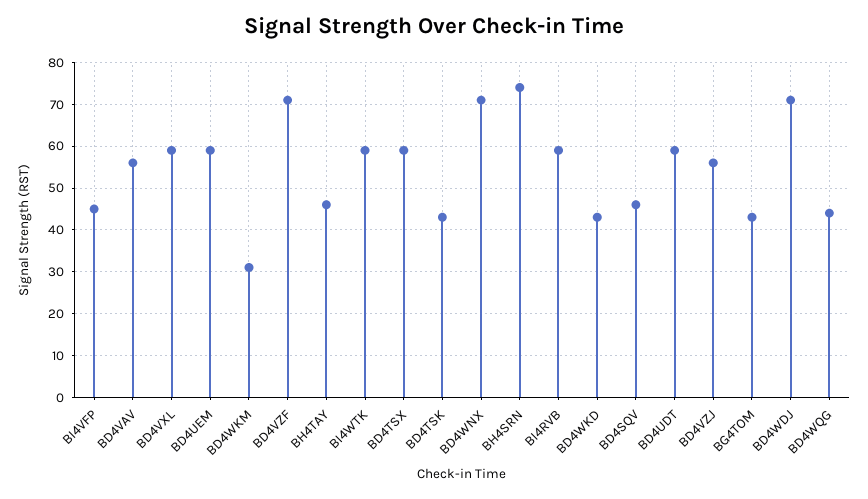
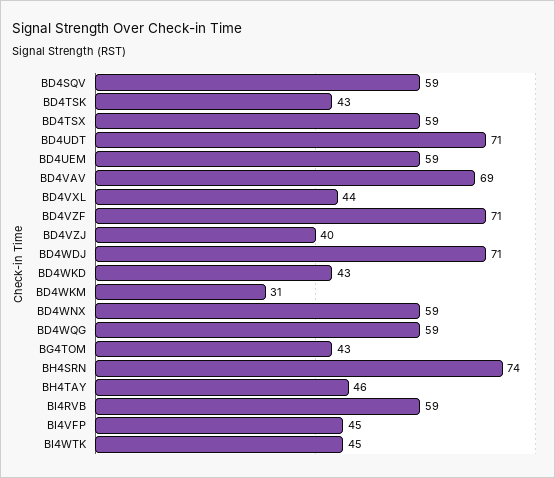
  {
    "BI4VFP": 45,
-   "BD4VAV": 55,
+   "BD4VAV": 69,
-   "BD4VXL": 60,
+   "BD4VXL": 44,
    "BD4UEM": 59,
    "BD4WKM": 31,
    "BD4VZF": 71,
    "BH4TAY": 46,
-   "BI4WTK": 60,
+   "BI4WTK": 45,
    "BD4TSX": 59,
    "BD4TSK": 43,
-   "BD4WNX": 70,
+   "BD4WNX": 59,
    "BH4SRN": 74,
    "BI4RVB": 59,
    "BD4WKD": 43,
-   "BD4SQV": 45,
+   "BD4SQV": 59,
-   "BD4UDT": 60,
+   "BD4UDT": 71,
-   "BD4VZJ": 55,
+   "BD4VZJ": 40,
    "BG4TOM": 43,
    "BD4WDJ": 71,
-   "BD4WQG": 45
+   "BD4WQG": 59
  }

